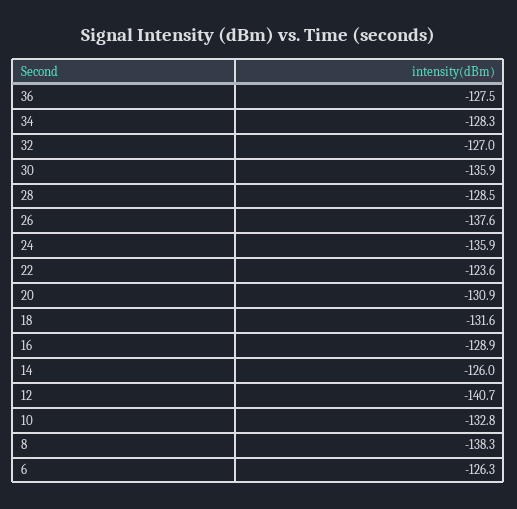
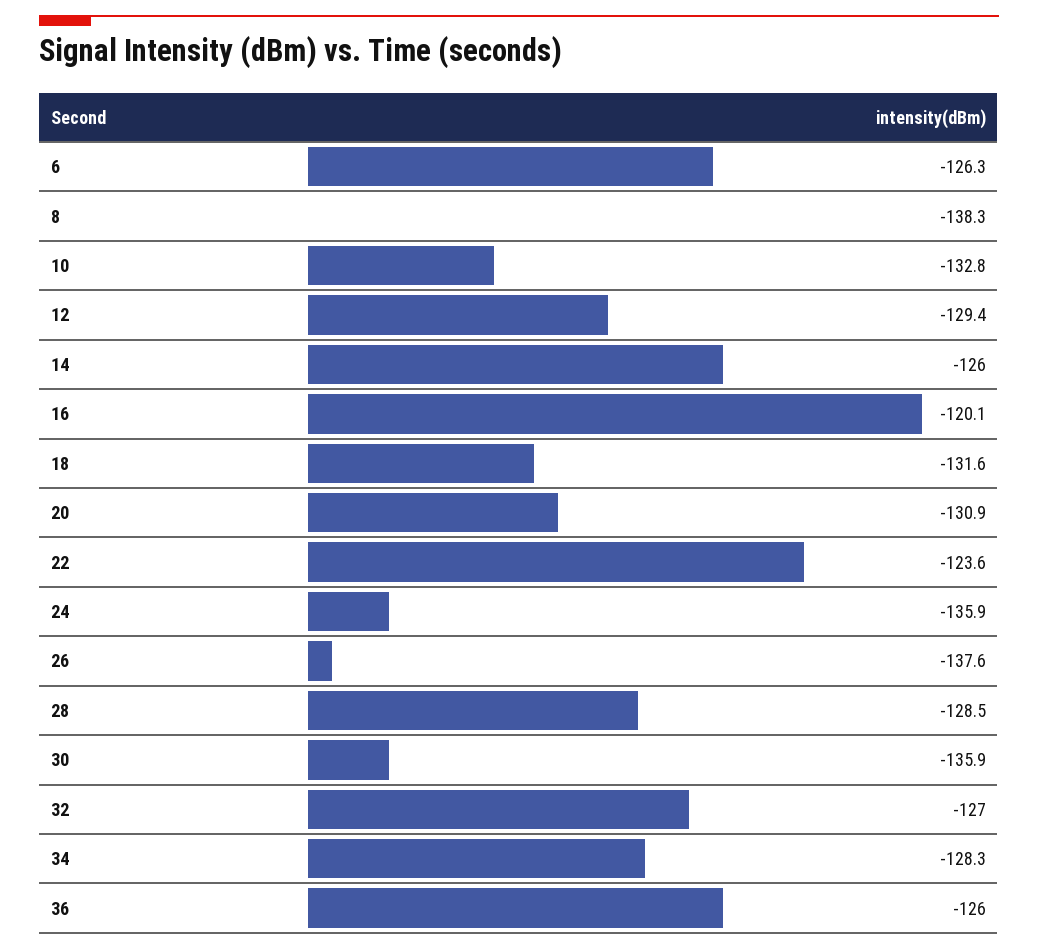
  {
-   "36": -127.5,
+   "36": -126,
    "34": -128.3,
    "32": -127,
    "30": -135.9,
    "28": -128.5,
    "26": -137.6,
    "24": -135.9,
    "22": -123.6,
    "20": -130.9,
    "18": -131.6,
-   "16": -128.9,
+   "16": -120.1,
    "14": -126,
-   "12": -140.7,
+   "12": -129.4,
    "10": -132.8,
    "8": -138.3,
    "6": -126.3
  }

